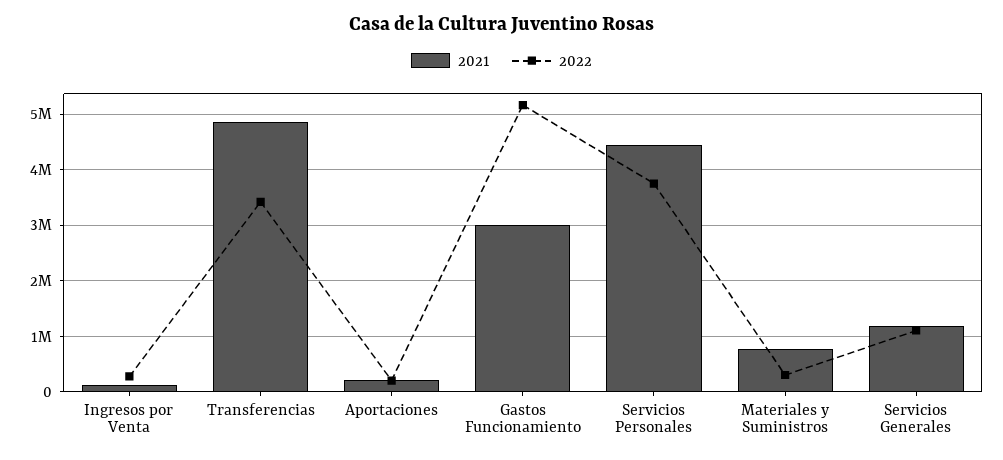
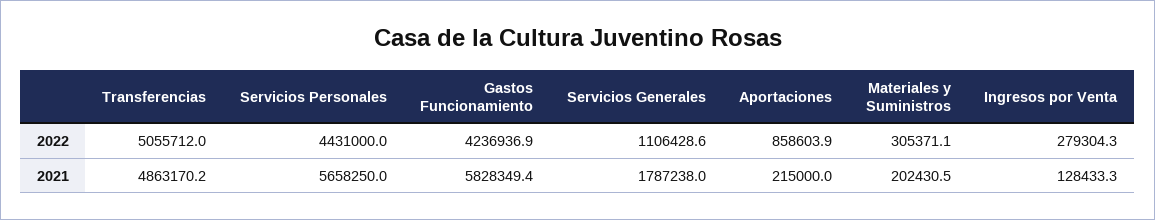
  {
    "2021": {
      "Ingresos por Venta": 128433.3,
      "Transferencias": 4863170.2,
      "Aportaciones": 215000,
-     "Gastos Funcionamiento": 3000000,
+     "Gastos Funcionamiento": 5828349.4,
-     "Servicios Personales": 4400000,
+     "Servicios Personales": 5658250,
-     "Materiales y Suministros": 800000,
+     "Materiales y Suministros": 202430.5,
-     "Servicios Generales": 1200000
+     "Servicios Generales": 1787238
    },
    "2022": {
      "Ingresos por Venta": 279304.3,
-     "Transferencias": 3400000,
+     "Transferencias": 5055712,
-     "Aportaciones": 200000,
+     "Aportaciones": 858603.9,
-     "Gastos Funcionamiento": 5200000,
+     "Gastos Funcionamiento": 4236936.9,
-     "Servicios Personales": 3800000,
+     "Servicios Personales": 4431000,
      "Materiales y Suministros": 305371.1,
      "Servicios Generales": 1106428.6
    }
  }

